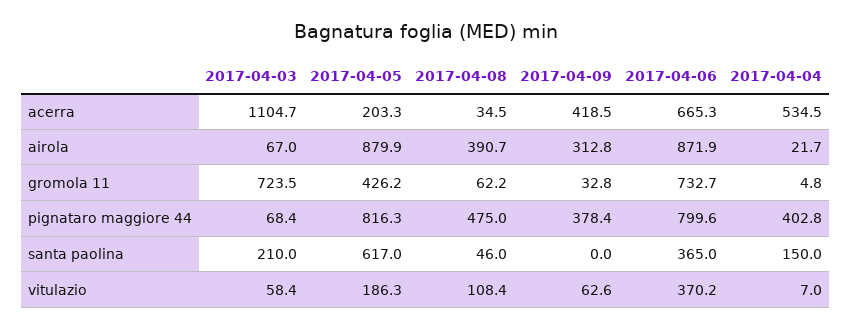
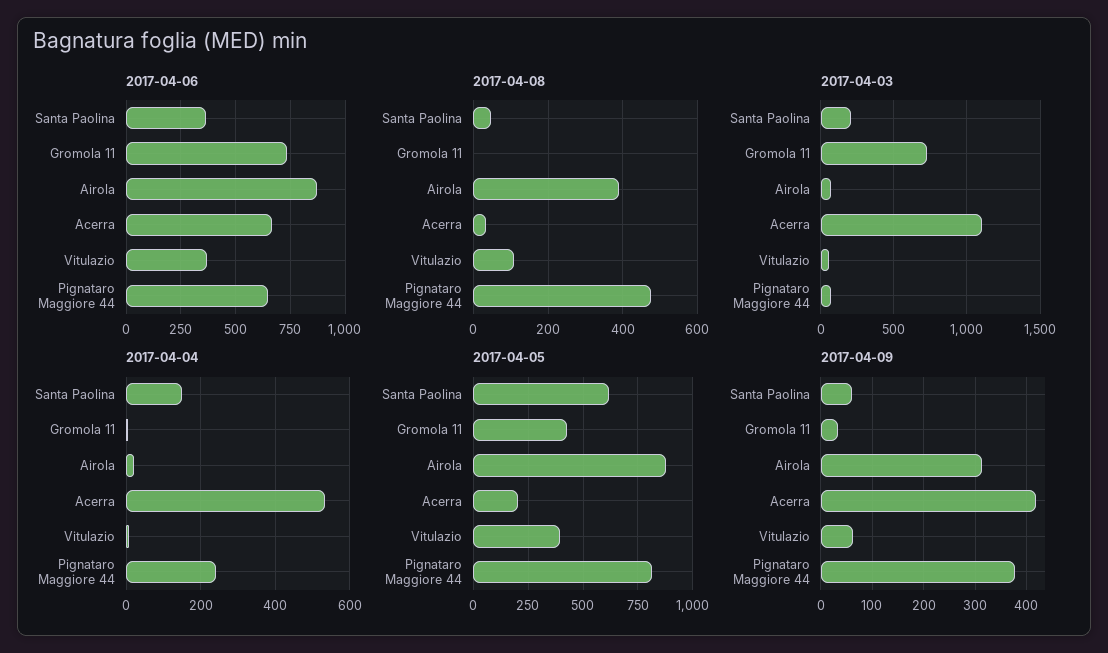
  {
    "2017-04-03": {
      "acerra": 1104.7,
      "airola": 67,
      "gromola 11": 723.5,
      "pignataro maggiore 44": 68.4,
      "santa paolina": 210,
      "vitulazio": 58.4
    },
    "2017-04-05": {
      "acerra": 203.3,
      "airola": 879.9,
      "gromola 11": 426.2,
      "pignataro maggiore 44": 816.3,
      "santa paolina": 617,
-     "vitulazio": 186.3
+     "vitulazio": 400
    },
    "2017-04-08": {
      "acerra": 34.5,
      "airola": 390.7,
-     "gromola 11": 62.2,
+     "gromola 11": 0,
      "pignataro maggiore 44": 475,
      "santa paolina": 46,
      "vitulazio": 108.4
    },
    "2017-04-09": {
      "acerra": 418.5,
      "airola": 312.8,
      "gromola 11": 32.8,
      "pignataro maggiore 44": 378.4,
-     "santa paolina": 0,
+     "santa paolina": 60,
      "vitulazio": 62.6
    },
    "2017-04-06": {
      "acerra": 665.3,
      "airola": 871.9,
      "gromola 11": 732.7,
-     "pignataro maggiore 44": 799.6,
+     "pignataro maggiore 44": 650,
      "santa paolina": 365,
      "vitulazio": 370.2
    },
    "2017-04-04": {
      "acerra": 534.5,
      "airola": 21.7,
      "gromola 11": 4.8,
-     "pignataro maggiore 44": 402.8,
+     "pignataro maggiore 44": 240,
      "santa paolina": 150,
      "vitulazio": 7
    }
  }

